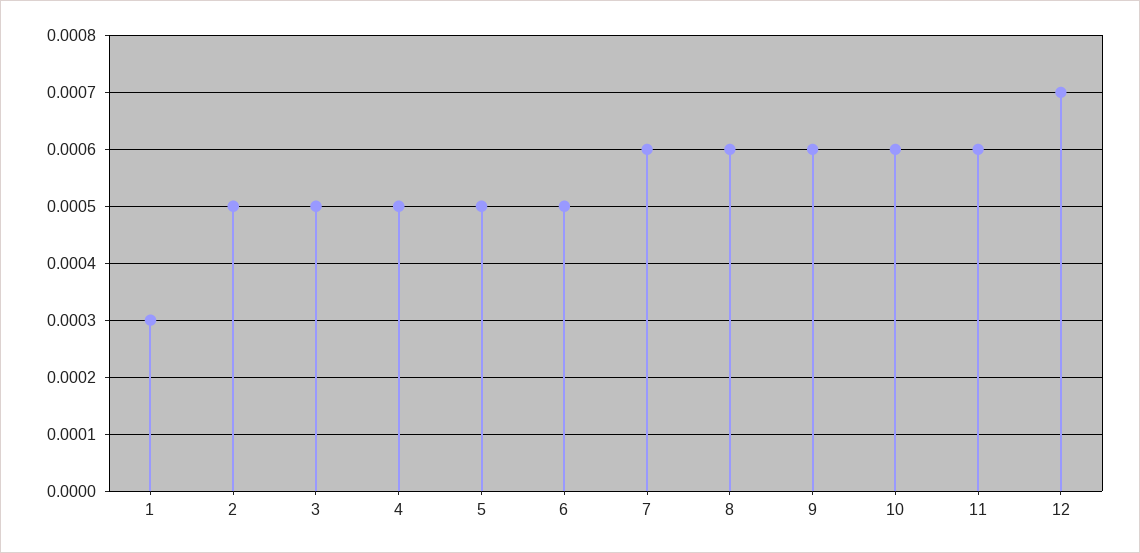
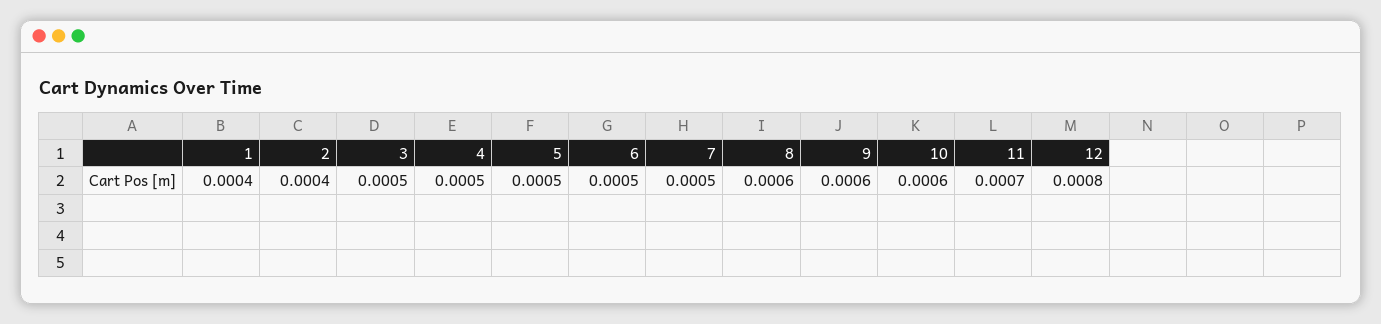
  {
-   "1": 0.0003,
+   "1": 0.0004,
-   "2": 0.0005,
+   "2": 0.0004,
    "3": 0.0005,
    "4": 0.0005,
    "5": 0.0005,
    "6": 0.0005,
-   "7": 0.0006,
+   "7": 0.0005,
    "8": 0.0006,
    "9": 0.0006,
    "10": 0.0006,
-   "11": 0.0006,
+   "11": 0.0007,
-   "12": 0.0007
+   "12": 0.0008
  }

